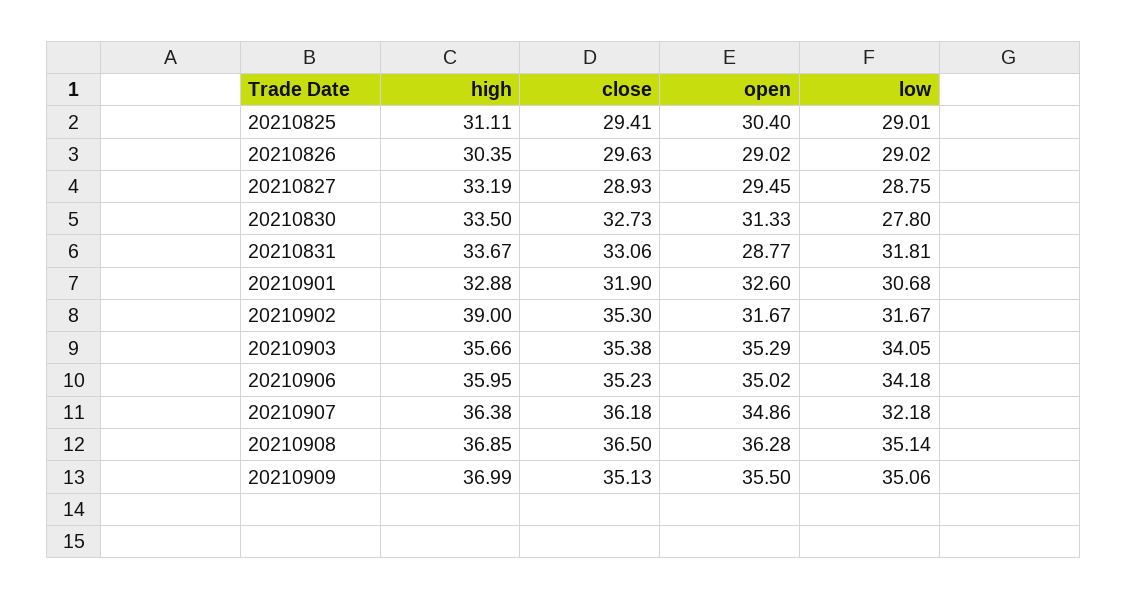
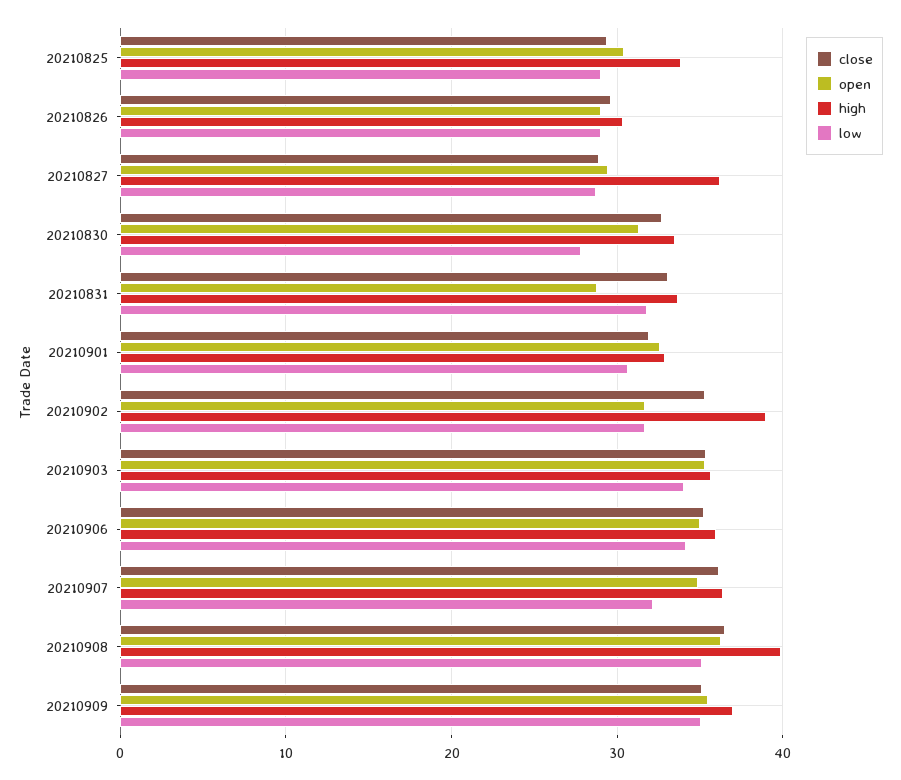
  {
    "high": {
-     "20210825": 31.11,
+     "20210825": 34,
      "20210826": 30.35,
-     "20210827": 33.19,
+     "20210827": 36,
      "20210830": 33.5,
      "20210831": 33.67,
      "20210901": 32.88,
      "20210902": 39,
      "20210903": 35.66,
      "20210906": 35.95,
      "20210907": 36.38,
-     "20210908": 36.85,
+     "20210908": 40,
      "20210909": 36.99
    },
    "close": {
      "20210825": 29.41,
      "20210826": 29.63,
      "20210827": 28.93,
      "20210830": 32.73,
      "20210831": 33.06,
      "20210901": 31.9,
      "20210902": 35.3,
      "20210903": 35.38,
      "20210906": 35.23,
      "20210907": 36.18,
      "20210908": 36.5,
      "20210909": 35.13
    },
    "open": {
      "20210825": 30.4,
      "20210826": 29.02,
      "20210827": 29.45,
      "20210830": 31.33,
      "20210831": 28.77,
      "20210901": 32.6,
      "20210902": 31.67,
      "20210903": 35.29,
      "20210906": 35.02,
      "20210907": 34.86,
      "20210908": 36.28,
      "20210909": 35.5
    },
    "low": {
      "20210825": 29.01,
      "20210826": 29.02,
      "20210827": 28.75,
      "20210830": 27.8,
      "20210831": 31.81,
      "20210901": 30.68,
      "20210902": 31.67,
      "20210903": 34.05,
      "20210906": 34.18,
      "20210907": 32.18,
      "20210908": 35.14,
      "20210909": 35.06
    }
  }

